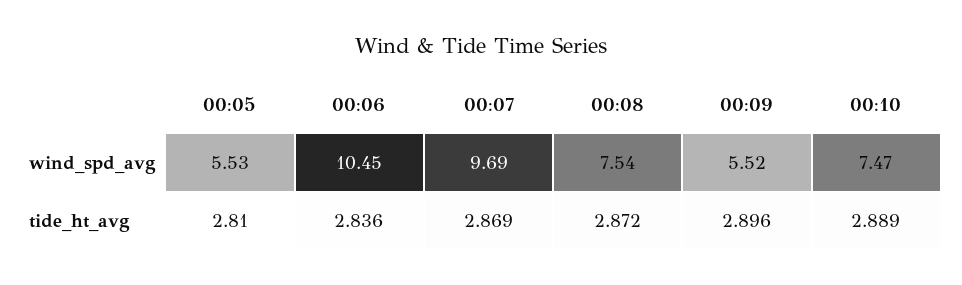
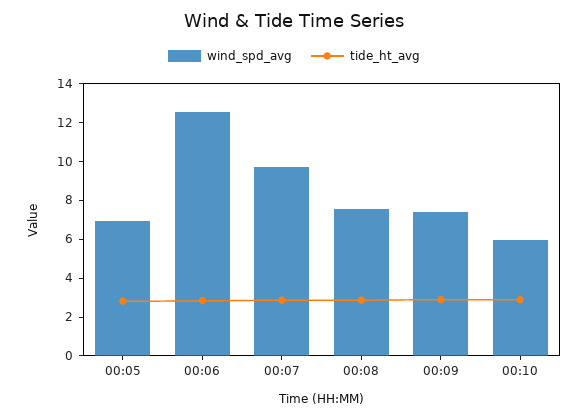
  {
    "wind_spd_avg": {
-     "00:05": 5.53,
+     "00:05": 7,
-     "00:06": 10.45,
+     "00:06": 12.5,
      "00:07": 9.69,
      "00:08": 7.54,
-     "00:09": 5.52,
+     "00:09": 7.5,
-     "00:10": 7.47
+     "00:10": 6
    },
    "tide_ht_avg": {
      "00:05": 2.81,
      "00:06": 2.836,
      "00:07": 2.869,
      "00:08": 2.872,
      "00:09": 2.896,
      "00:10": 2.889
    }
  }

